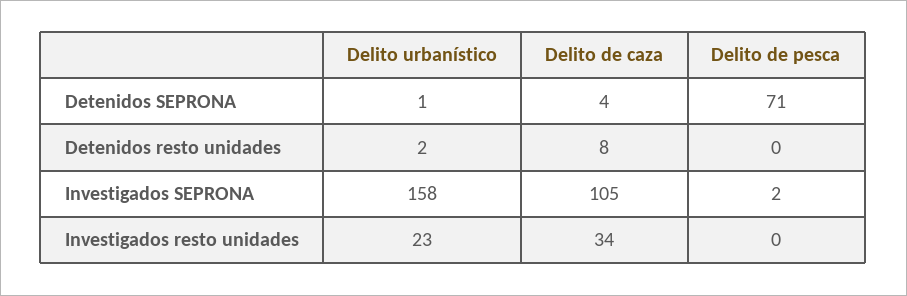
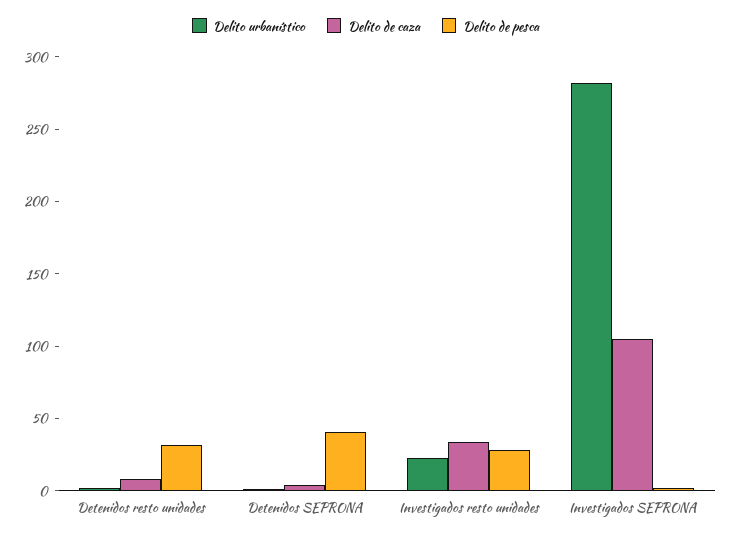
  {
    "Delito urbanístico": {
      "Detenidos SEPRONA": 1,
      "Detenidos resto unidades": 2,
-     "Investigados SEPRONA": 158,
+     "Investigados SEPRONA": 280,
      "Investigados resto unidades": 23
    },
    "Delito de caza": {
      "Detenidos SEPRONA": 4,
      "Detenidos resto unidades": 8,
      "Investigados SEPRONA": 105,
      "Investigados resto unidades": 34
    },
    "Delito de pesca": {
-     "Detenidos SEPRONA": 71,
+     "Detenidos SEPRONA": 40,
-     "Detenidos resto unidades": 0,
+     "Detenidos resto unidades": 30,
      "Investigados SEPRONA": 2,
-     "Investigados resto unidades": 0
+     "Investigados resto unidades": 30
    }
  }

